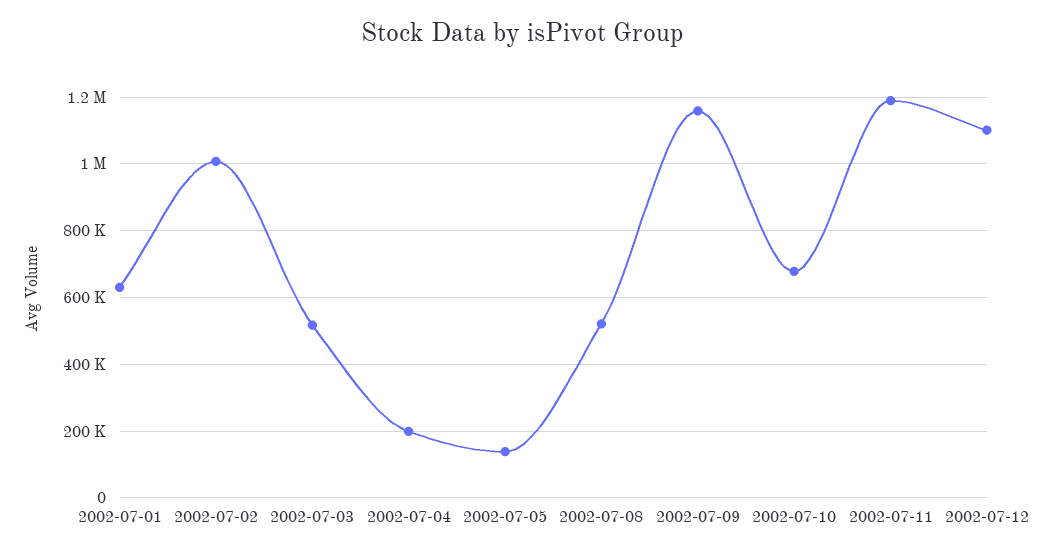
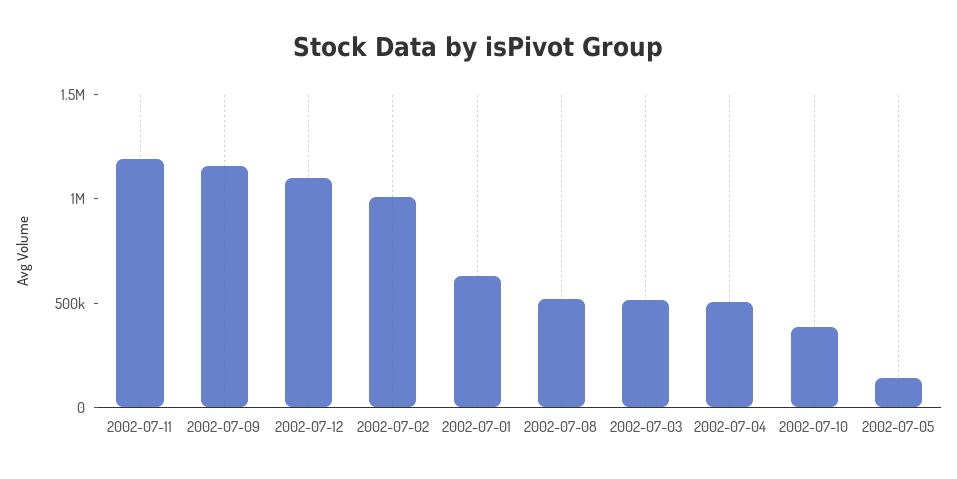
  {
    "2002-07-01": 640000,
    "2002-07-02": 1000000,
    "2002-07-03": 520000,
-   "2002-07-04": 200000,
+   "2002-07-04": 500000,
    "2002-07-05": 140000,
    "2002-07-08": 520000,
    "2002-07-09": 1160000,
-   "2002-07-10": 680000,
+   "2002-07-10": 400000,
    "2002-07-11": 1180000,
    "2002-07-12": 1100000
  }

